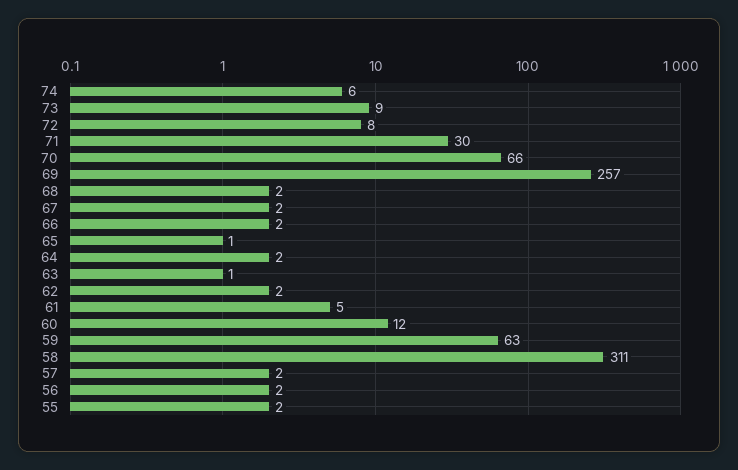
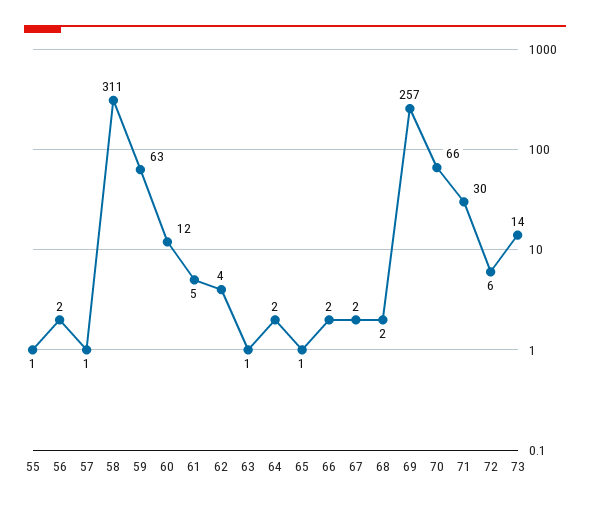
  {
-   "74": 6,
-   "73": 9,
+   "73": 14,
-   "72": 8,
+   "72": 6,
    "71": 30,
    "70": 66,
    "69": 257,
    "68": 2,
    "67": 2,
    "66": 2,
    "65": 1,
    "64": 2,
    "63": 1,
-   "62": 2,
+   "62": 4,
    "61": 5,
    "60": 12,
    "59": 63,
    "58": 311,
-   "57": 2,
+   "57": 1,
    "56": 2,
-   "55": 2
+   "55": 1
  }

